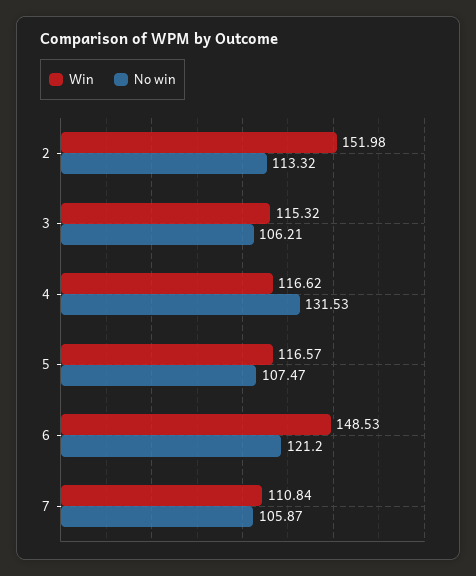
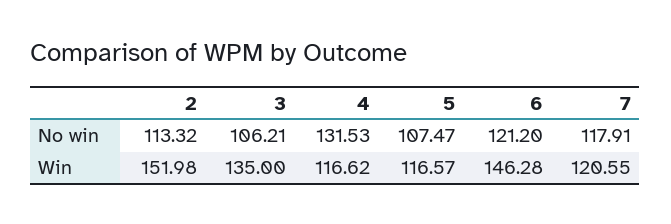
  {
    "Win": {
      "2": 151.98,
-     "3": 115.32,
+     "3": 135,
      "4": 116.62,
      "5": 116.57,
-     "6": 148.53,
+     "6": 146.28,
-     "7": 110.84
+     "7": 120.55
    },
    "No win": {
      "2": 113.32,
      "3": 106.21,
      "4": 131.53,
      "5": 107.47,
      "6": 121.2,
-     "7": 105.87
+     "7": 117.91
    }
  }

